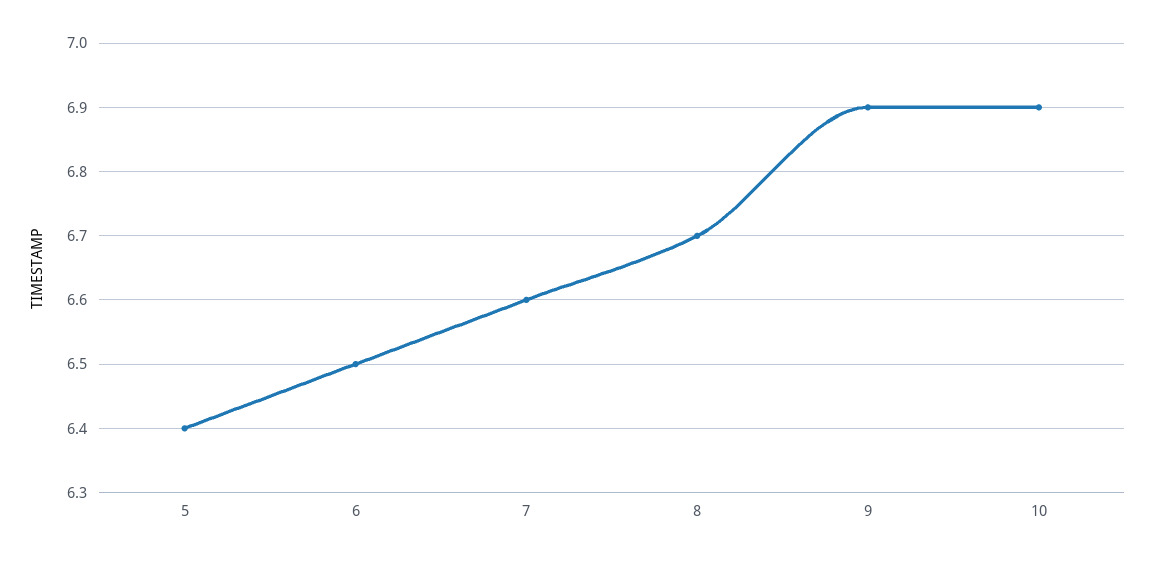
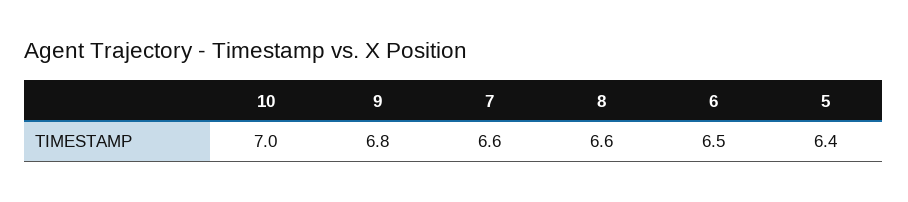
  {
    "5": 6.4,
    "6": 6.5,
    "7": 6.6,
-   "8": 6.7,
+   "8": 6.6,
-   "9": 6.9,
+   "9": 6.8,
-   "10": 6.9
+   "10": 7
  }

